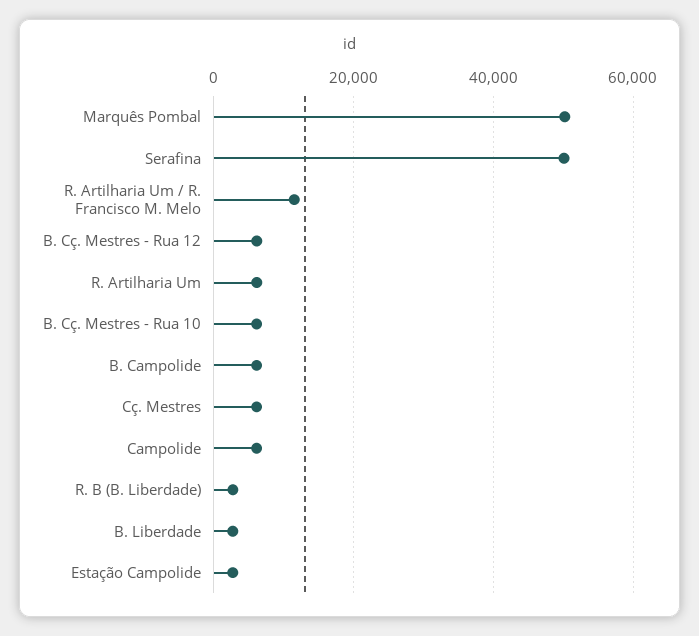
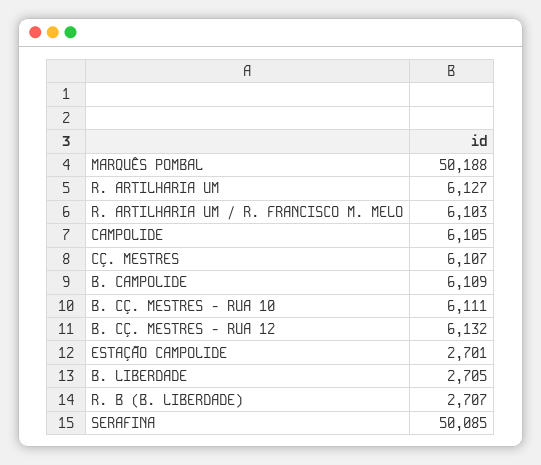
  {
    "Marquês Pombal": 50188,
    "Serafina": 50085,
-   "R. Artilharia Um / R. Francisco M. Melo": 12000,
+   "R. Artilharia Um / R. Francisco M. Melo": 6103,
    "B. Cç. Mestres - Rua 12": 6132,
    "R. Artilharia Um": 6127,
    "B. Cç. Mestres - Rua 10": 6111,
    "B. Campolide": 6109,
    "Cç. Mestres": 6107,
    "Campolide": 6105,
    "R. B (B. Liberdade)": 2707,
    "B. Liberdade": 2705,
    "Estação Campolide": 2701
  }

